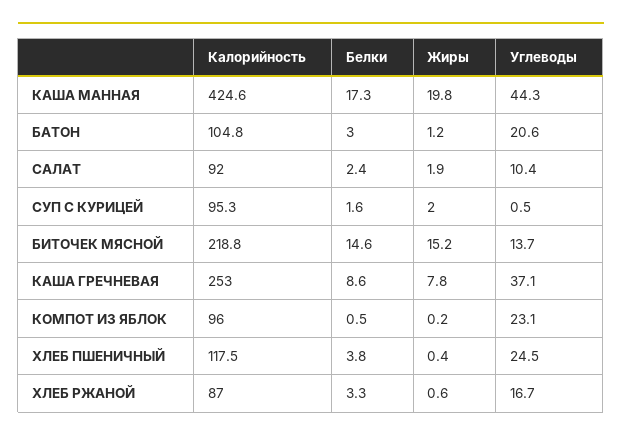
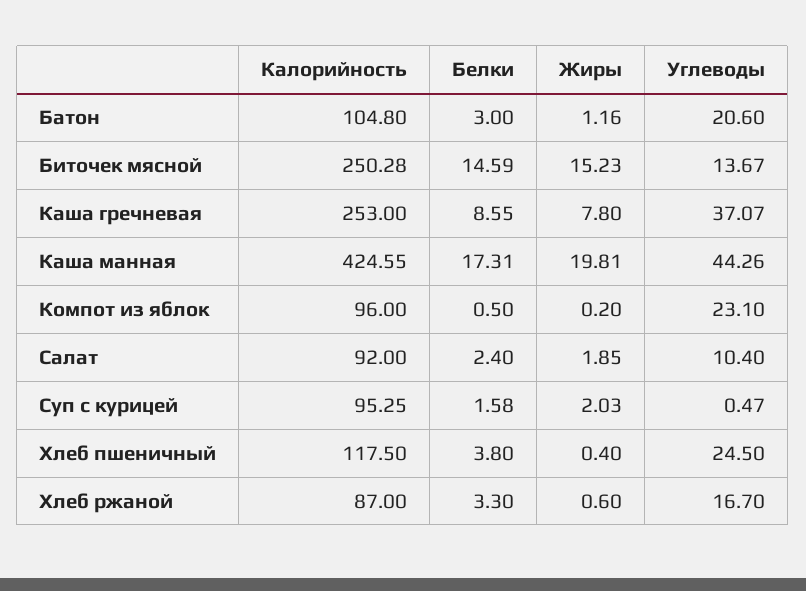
  {
    "Калорийность": {
      "КАША МАННАЯ": 424.55,
      "БАТОН": 104.8,
      "САЛАТ": 92,
      "СУП С КУРИЦЕЙ": 95.25,
-     "БИТОЧЕК МЯСНОЙ": 218.8,
+     "БИТОЧЕК МЯСНОЙ": 250.28,
      "КАША ГРЕЧНЕВАЯ": 253,
      "КОМПОТ ИЗ ЯБЛОК": 96,
      "ХЛЕБ ПШЕНИЧНЫЙ": 117.5,
      "ХЛЕБ РЖАНОЙ": 87
    },
    "Белки": {
      "КАША МАННАЯ": 17.31,
      "БАТОН": 3,
      "САЛАТ": 2.4,
      "СУП С КУРИЦЕЙ": 1.58,
      "БИТОЧЕК МЯСНОЙ": 14.59,
      "КАША ГРЕЧНЕВАЯ": 8.55,
      "КОМПОТ ИЗ ЯБЛОК": 0.5,
      "ХЛЕБ ПШЕНИЧНЫЙ": 3.8,
      "ХЛЕБ РЖАНОЙ": 3.3
    },
    "Жиры": {
      "КАША МАННАЯ": 19.81,
      "БАТОН": 1.16,
      "САЛАТ": 1.85,
      "СУП С КУРИЦЕЙ": 2.03,
      "БИТОЧЕК МЯСНОЙ": 15.23,
      "КАША ГРЕЧНЕВАЯ": 7.8,
      "КОМПОТ ИЗ ЯБЛОК": 0.2,
      "ХЛЕБ ПШЕНИЧНЫЙ": 0.4,
      "ХЛЕБ РЖАНОЙ": 0.6
    },
    "Углеводы": {
      "КАША МАННАЯ": 44.26,
      "БАТОН": 20.6,
      "САЛАТ": 10.4,
      "СУП С КУРИЦЕЙ": 0.47,
      "БИТОЧЕК МЯСНОЙ": 13.67,
      "КАША ГРЕЧНЕВАЯ": 37.07,
      "КОМПОТ ИЗ ЯБЛОК": 23.1,
      "ХЛЕБ ПШЕНИЧНЫЙ": 24.5,
      "ХЛЕБ РЖАНОЙ": 16.7
    }
  }

